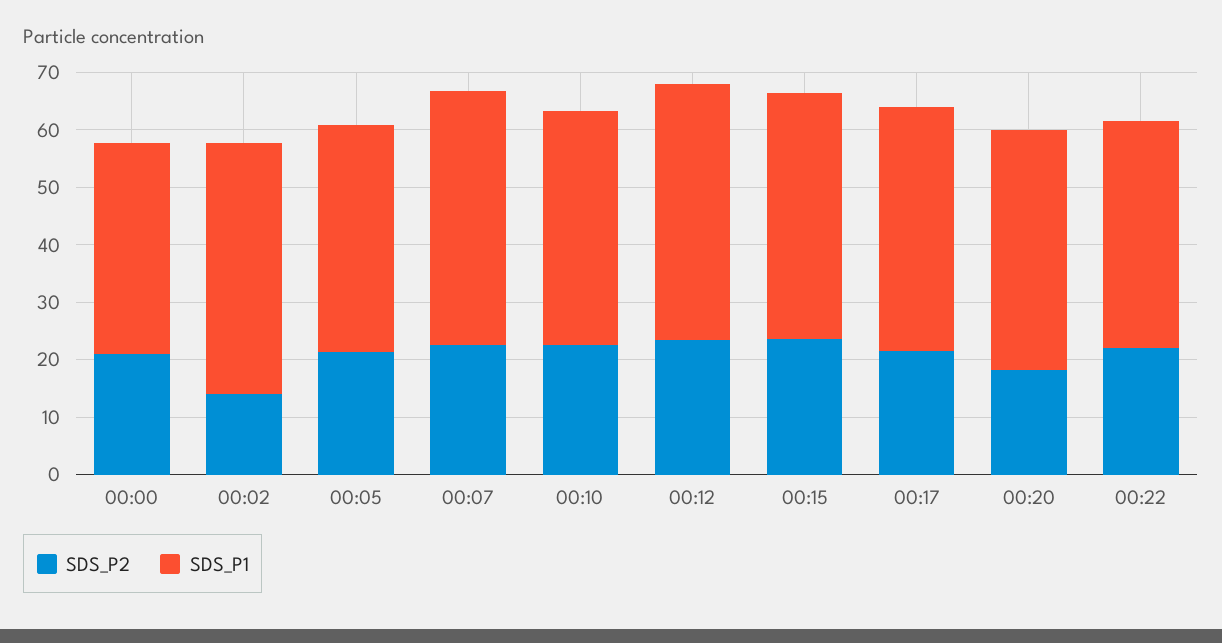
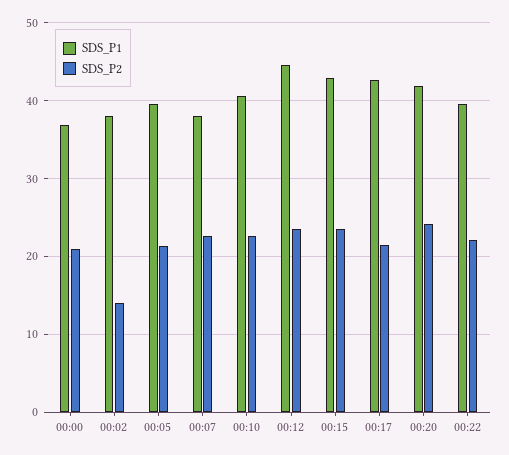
  {
    "SDS_P2": {
      "00:00": 21,
      "00:02": 14,
      "00:05": 21,
      "00:07": 23,
      "00:10": 23,
      "00:12": 24,
      "00:15": 24,
      "00:17": 21,
-     "00:20": 18,
+     "00:20": 24,
      "00:22": 22
    },
    "SDS_P1": {
      "00:00": 37,
-     "00:02": 44,
+     "00:02": 38,
      "00:05": 40,
-     "00:07": 44,
+     "00:07": 38,
      "00:10": 41,
      "00:12": 45,
      "00:15": 43,
      "00:17": 43,
      "00:20": 42,
      "00:22": 40
    }
  }

